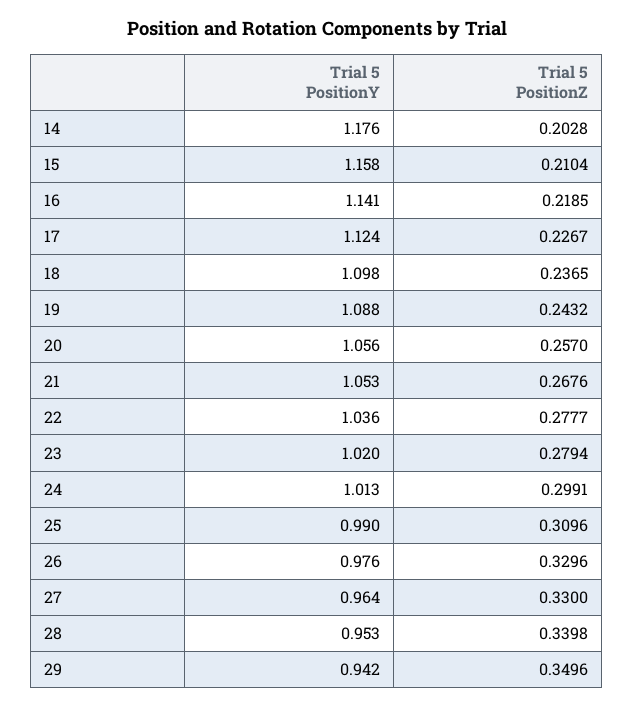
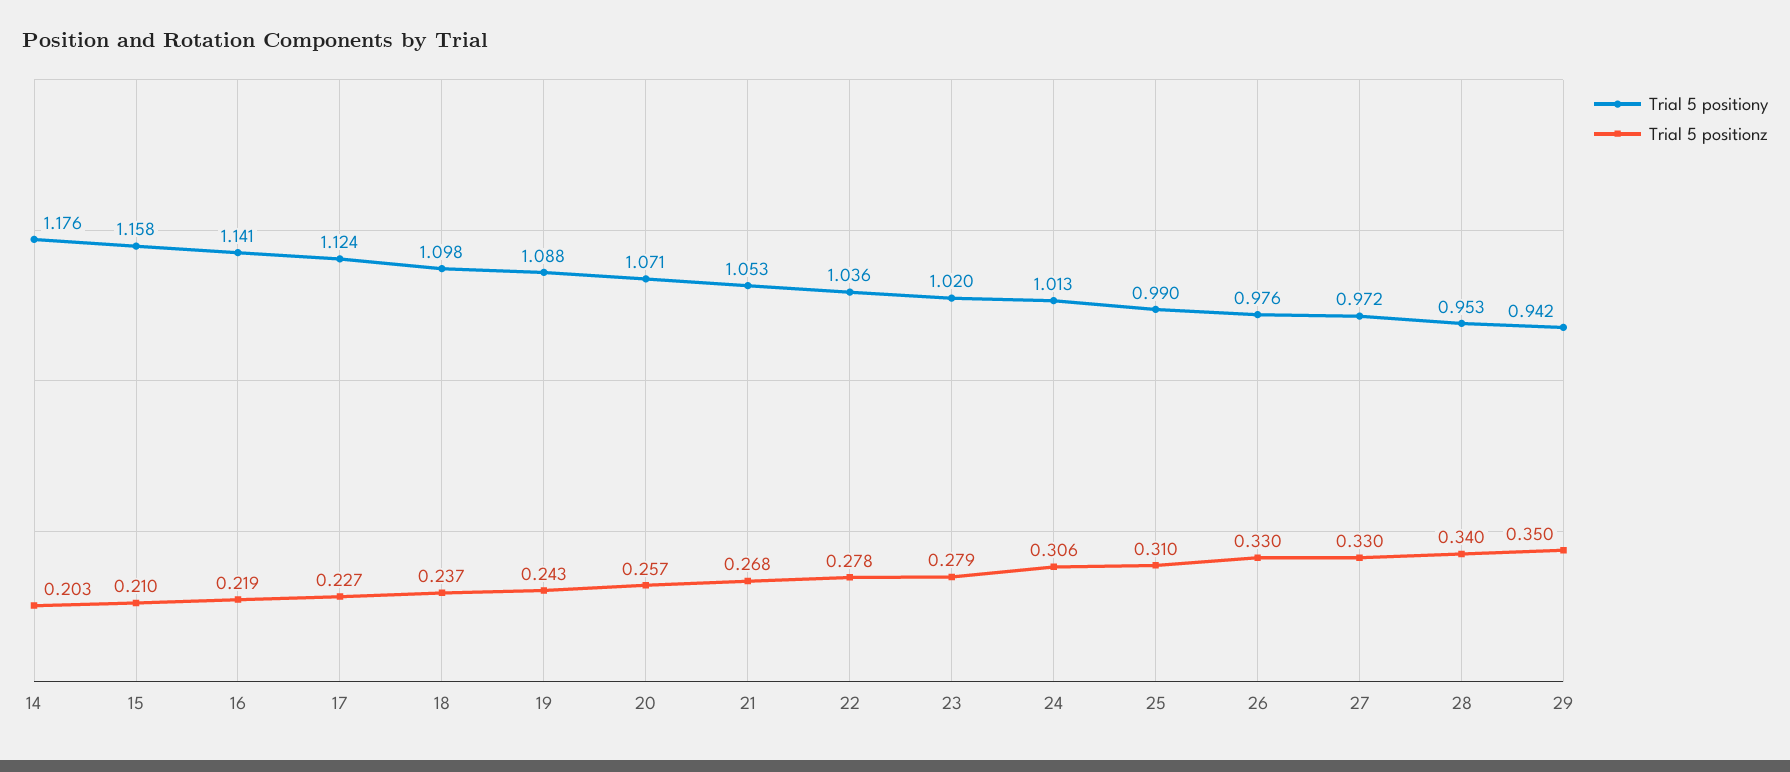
  {
    "Trial 5 PositionY": {
      "14": 1.176,
      "15": 1.158,
      "16": 1.141,
      "17": 1.124,
      "18": 1.098,
      "19": 1.088,
-     "20": 1.056,
+     "20": 1.071,
      "21": 1.053,
      "22": 1.036,
      "23": 1.02,
      "24": 1.013,
      "25": 0.99,
      "26": 0.976,
-     "27": 0.964,
+     "27": 0.972,
      "28": 0.953,
      "29": 0.942
    },
    "Trial 5 PositionZ": {
      "14": 0.2028,
      "15": 0.2104,
      "16": 0.2185,
      "17": 0.2267,
      "18": 0.2365,
      "19": 0.2432,
      "20": 0.257,
      "21": 0.2676,
      "22": 0.2777,
      "23": 0.2794,
-     "24": 0.2991,
+     "24": 0.306,
      "25": 0.3096,
      "26": 0.3296,
      "27": 0.33,
      "28": 0.3398,
      "29": 0.3496
    }
  }

